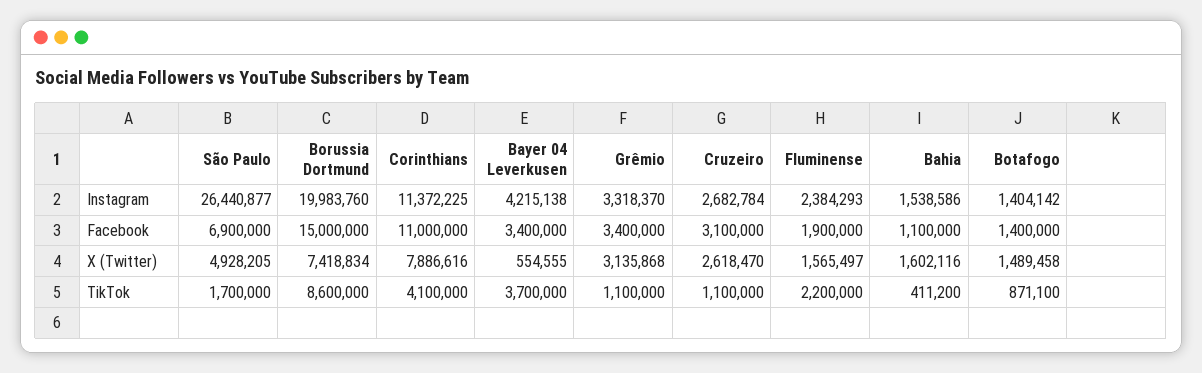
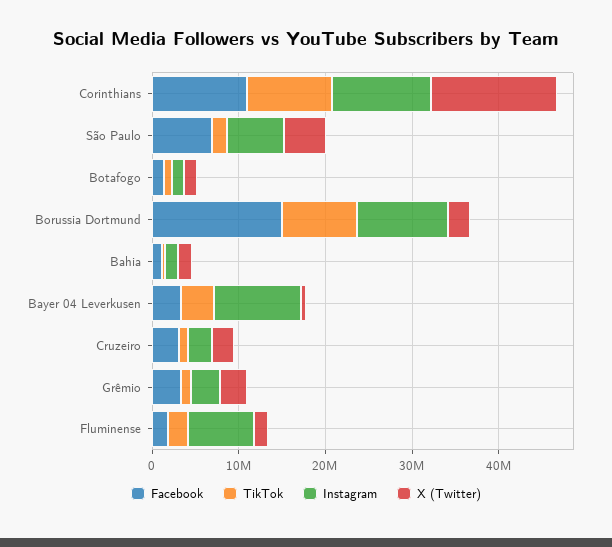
  {
    "Instagram": {
-     "São Paulo": 26440877,
+     "São Paulo": 6000000,
-     "Borussia Dortmund": 19983760,
+     "Borussia Dortmund": 10000000,
      "Corinthians": 11372225,
-     "Bayer 04 Leverkusen": 4215138,
+     "Bayer 04 Leverkusen": 10000000,
      "Grêmio": 3318370,
      "Cruzeiro": 2682784,
-     "Fluminense": 2384293,
+     "Fluminense": 8000000,
      "Bahia": 1538586,
      "Botafogo": 1404142
    },
    "Facebook": {
      "São Paulo": 6900000,
      "Borussia Dortmund": 15000000,
      "Corinthians": 11000000,
      "Bayer 04 Leverkusen": 3400000,
      "Grêmio": 3400000,
      "Cruzeiro": 3100000,
      "Fluminense": 1900000,
      "Bahia": 1100000,
      "Botafogo": 1400000
    },
    "X (Twitter)": {
      "São Paulo": 4928205,
-     "Borussia Dortmund": 7418834,
+     "Borussia Dortmund": 2000000,
-     "Corinthians": 7886616,
+     "Corinthians": 14000000,
      "Bayer 04 Leverkusen": 554555,
      "Grêmio": 3135868,
      "Cruzeiro": 2618470,
      "Fluminense": 1565497,
      "Bahia": 1602116,
      "Botafogo": 1489458
    },
    "TikTok": {
      "São Paulo": 1700000,
      "Borussia Dortmund": 8600000,
-     "Corinthians": 4100000,
+     "Corinthians": 10000000,
      "Bayer 04 Leverkusen": 3700000,
      "Grêmio": 1100000,
      "Cruzeiro": 1100000,
      "Fluminense": 2200000,
      "Bahia": 411200,
      "Botafogo": 871100
    }
  }

